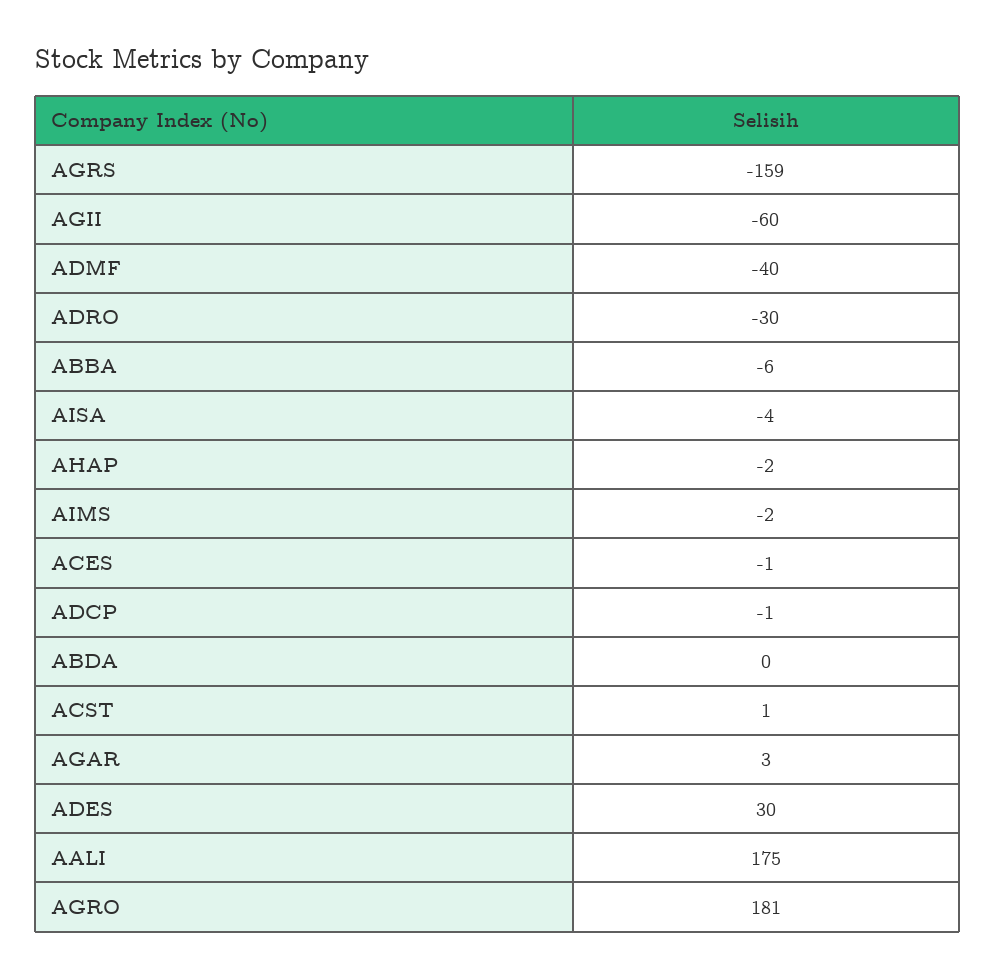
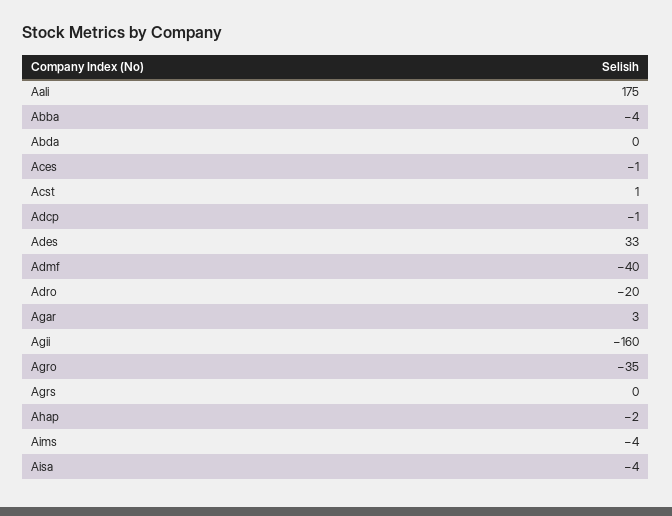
  {
-   "AGRS": -159,
+   "AGRS": 0,
-   "AGII": -60,
+   "AGII": -160,
    "ADMF": -40,
-   "ADRO": -30,
+   "ADRO": -20,
-   "ABBA": -6,
+   "ABBA": -4,
    "AISA": -4,
    "AHAP": -2,
-   "AIMS": -2,
+   "AIMS": -4,
    "ACES": -1,
    "ADCP": -1,
    "ABDA": 0,
    "ACST": 1,
    "AGAR": 3,
-   "ADES": 30,
+   "ADES": 33,
    "AALI": 175,
-   "AGRO": 181
+   "AGRO": -35
  }

